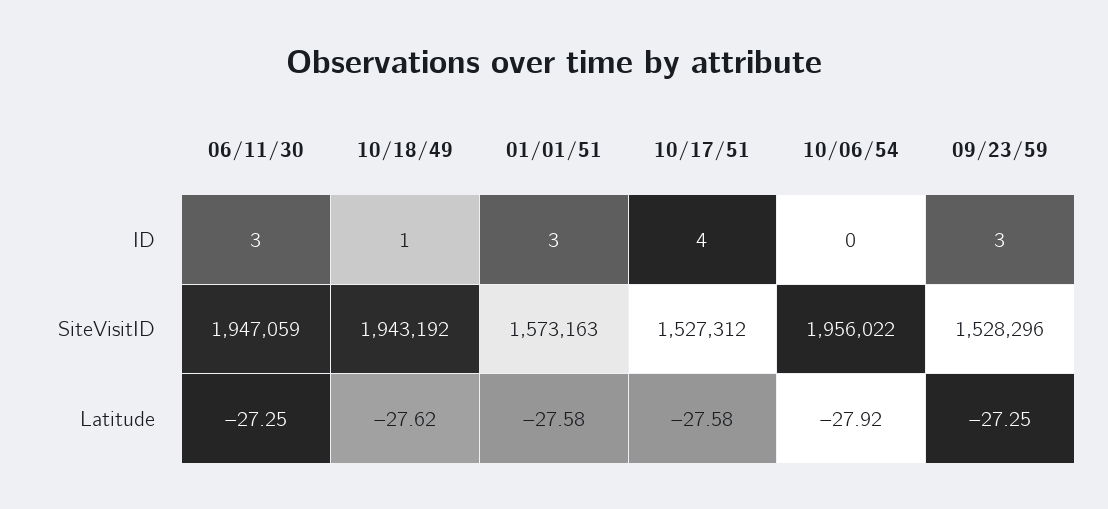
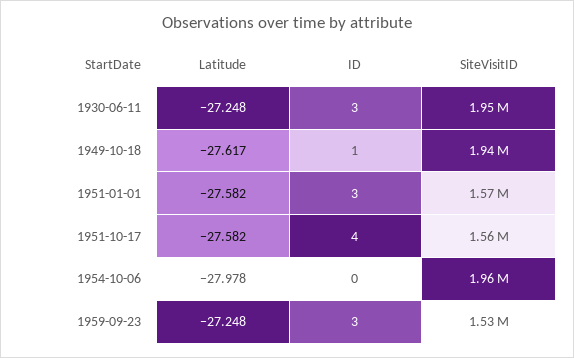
  {
    "06/11/30": {
      "ID": 3,
      "SiteVisitID": 1947059,
      "Latitude": -27.248
    },
    "10/18/49": {
      "ID": 1,
      "SiteVisitID": 1943192,
      "Latitude": -27.617
    },
    "01/01/51": {
      "ID": 3,
      "SiteVisitID": 1573163,
      "Latitude": -27.582
    },
    "10/17/51": {
      "ID": 4,
-     "SiteVisitID": 1527312,
+     "SiteVisitID": 1560000,
      "Latitude": -27.582
    },
    "10/06/54": {
      "ID": 0,
      "SiteVisitID": 1956022,
-     "Latitude": -27.92
+     "Latitude": -27.978
    },
    "09/23/59": {
      "ID": 3,
      "SiteVisitID": 1528296,
      "Latitude": -27.248
    }
  }

